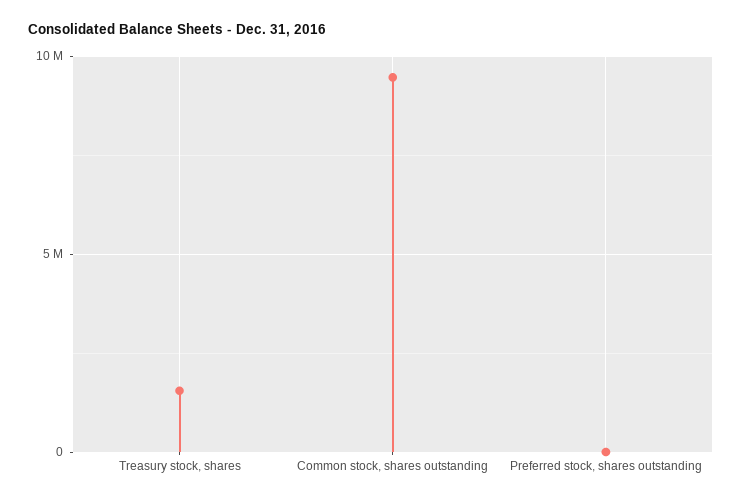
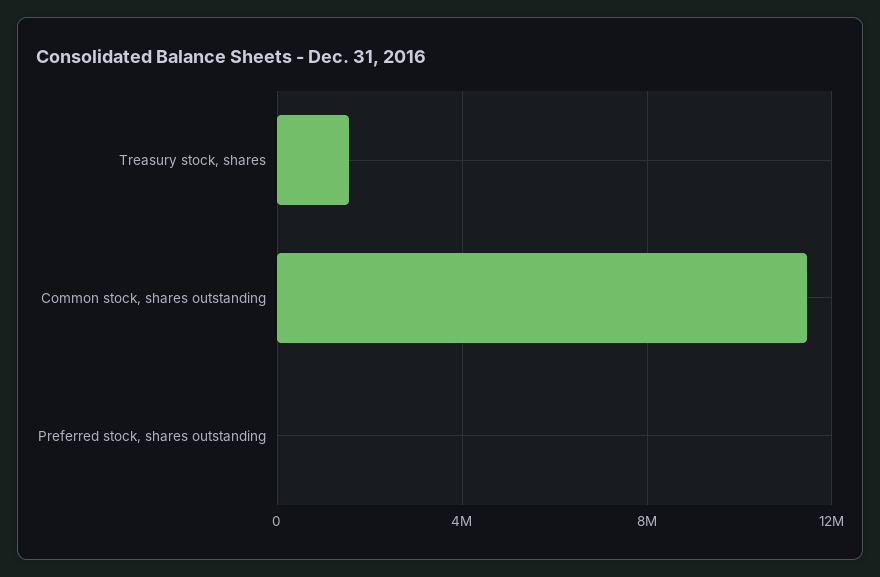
  {
    "Treasury stock, shares": 1500000,
-   "Common stock, shares outstanding": 9500000,
+   "Common stock, shares outstanding": 11500000,
    "Preferred stock, shares outstanding": 0
  }

